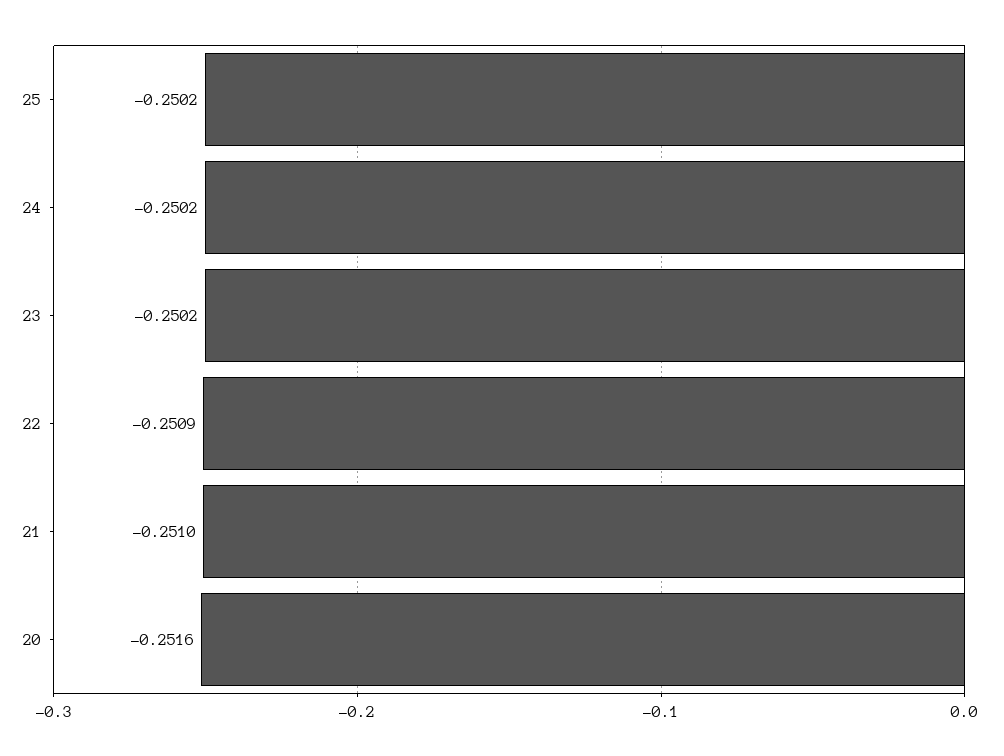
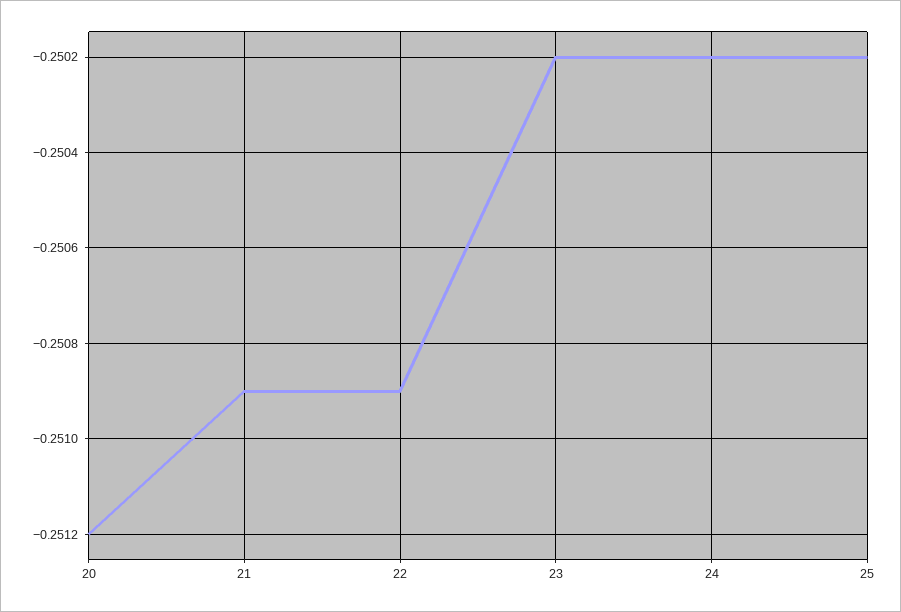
  {
    "25": -0.2502,
    "24": -0.2502,
    "23": -0.2502,
    "22": -0.2509,
-   "21": -0.251,
+   "21": -0.2509,
-   "20": -0.2516
+   "20": -0.2512
  }

